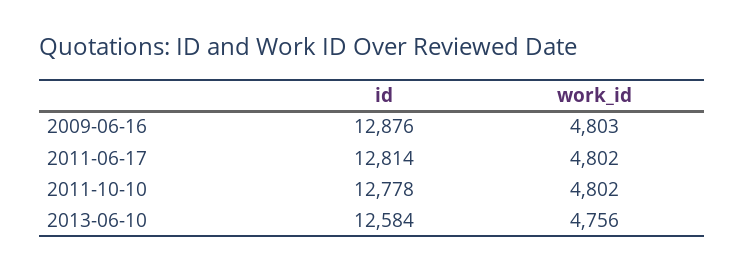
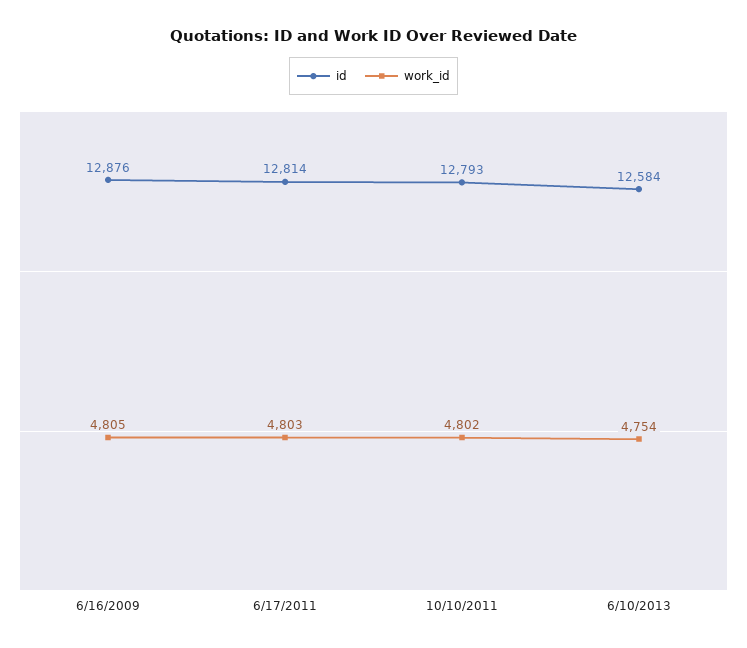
  {
    "id": {
      "2009-06-16": 12876,
      "2011-06-17": 12814,
-     "2011-10-10": 12778,
+     "2011-10-10": 12793,
      "2013-06-10": 12584
    },
    "work_id": {
-     "2009-06-16": 4803,
+     "2009-06-16": 4805,
-     "2011-06-17": 4802,
+     "2011-06-17": 4803,
      "2011-10-10": 4802,
-     "2013-06-10": 4756
+     "2013-06-10": 4754
    }
  }

